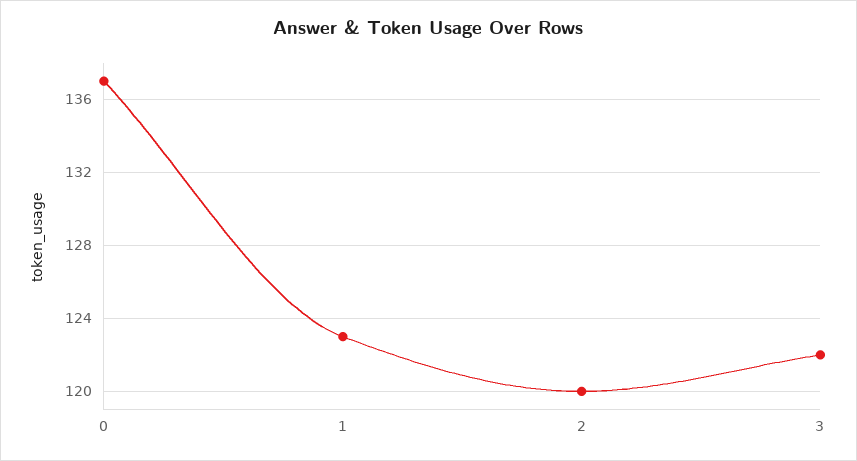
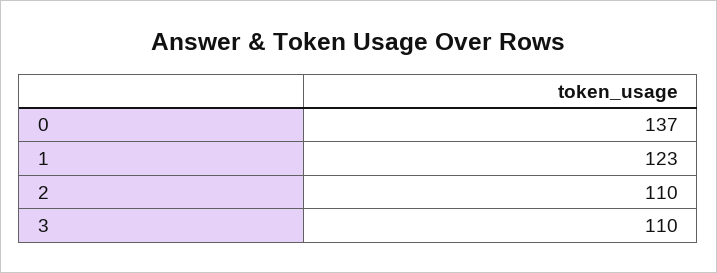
  {
    "0": 137,
    "1": 123,
-   "2": 120,
+   "2": 110,
-   "3": 122
+   "3": 110
  }

